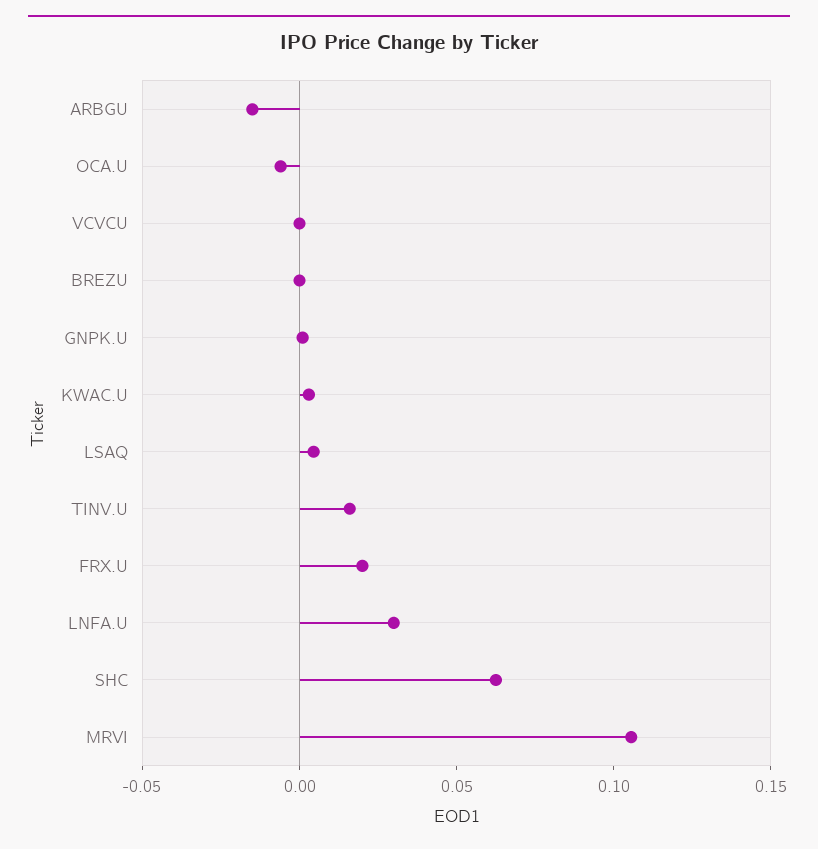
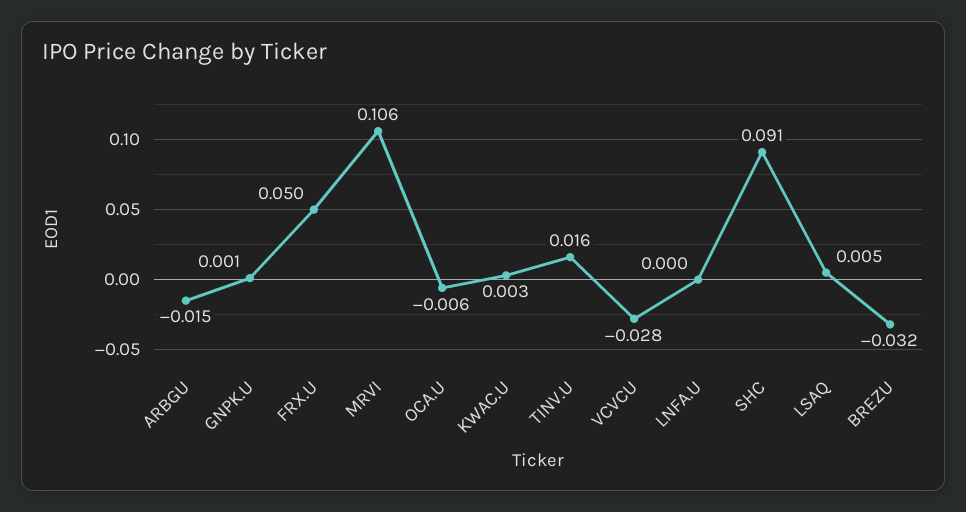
  {
    "ARBGU": -0.015,
    "OCA.U": -0.006,
-   "VCVCU": 0,
+   "VCVCU": -0.028,
-   "BREZU": 0,
+   "BREZU": -0.032,
    "GNPK.U": 0.001,
    "KWAC.U": 0.003,
    "LSAQ": 0.005,
    "TINV.U": 0.016,
-   "FRX.U": 0.02,
+   "FRX.U": 0.05,
-   "LNFA.U": 0.03,
+   "LNFA.U": 0,
-   "SHC": 0.06,
+   "SHC": 0.091,
    "MRVI": 0.106
  }

